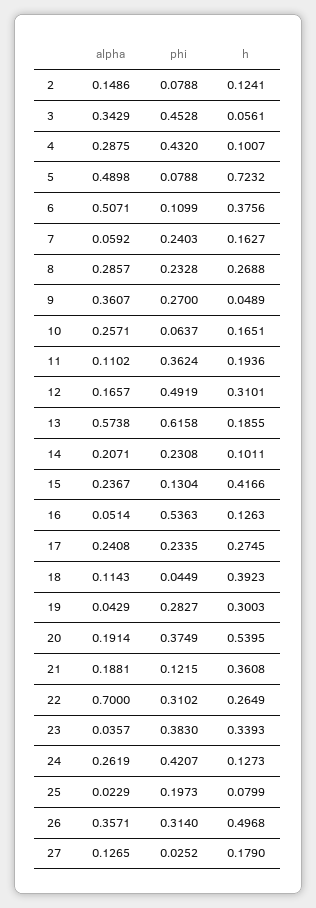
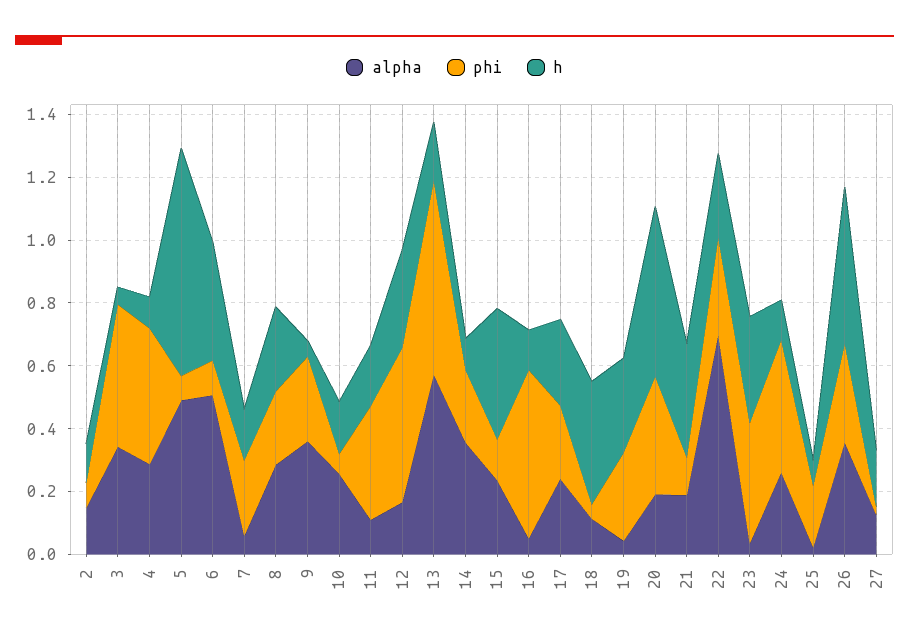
  {
    "alpha": {
      "2": 0.1486,
      "3": 0.3429,
      "4": 0.2875,
      "5": 0.4898,
      "6": 0.5071,
      "7": 0.0592,
      "8": 0.2857,
      "9": 0.3607,
      "10": 0.2571,
      "11": 0.1102,
      "12": 0.1657,
      "13": 0.5738,
-     "14": 0.2071,
+     "14": 0.35,
      "15": 0.2367,
      "16": 0.0514,
      "17": 0.2408,
      "18": 0.1143,
      "19": 0.0429,
      "20": 0.1914,
      "21": 0.1881,
      "22": 0.7,
      "23": 0.0357,
      "24": 0.2619,
      "25": 0.0229,
      "26": 0.3571,
      "27": 0.1265
    },
    "phi": {
      "2": 0.0788,
      "3": 0.4528,
      "4": 0.432,
      "5": 0.0788,
      "6": 0.1099,
      "7": 0.2403,
      "8": 0.2328,
      "9": 0.27,
      "10": 0.0637,
      "11": 0.3624,
      "12": 0.4919,
      "13": 0.6158,
      "14": 0.2308,
      "15": 0.1304,
      "16": 0.5363,
      "17": 0.2335,
      "18": 0.0449,
      "19": 0.2827,
      "20": 0.3749,
      "21": 0.1215,
      "22": 0.3102,
      "23": 0.383,
      "24": 0.4207,
      "25": 0.1973,
      "26": 0.314,
      "27": 0.0252
    },
    "h": {
      "2": 0.1241,
      "3": 0.0561,
      "4": 0.1007,
      "5": 0.7232,
      "6": 0.3756,
      "7": 0.1627,
      "8": 0.2688,
      "9": 0.0489,
      "10": 0.1651,
      "11": 0.1936,
      "12": 0.3101,
      "13": 0.1855,
      "14": 0.1011,
      "15": 0.4166,
      "16": 0.1263,
      "17": 0.2745,
      "18": 0.3923,
      "19": 0.3003,
      "20": 0.5395,
      "21": 0.3608,
      "22": 0.2649,
      "23": 0.3393,
      "24": 0.1273,
      "25": 0.0799,
      "26": 0.4968,
      "27": 0.179
    }
  }

